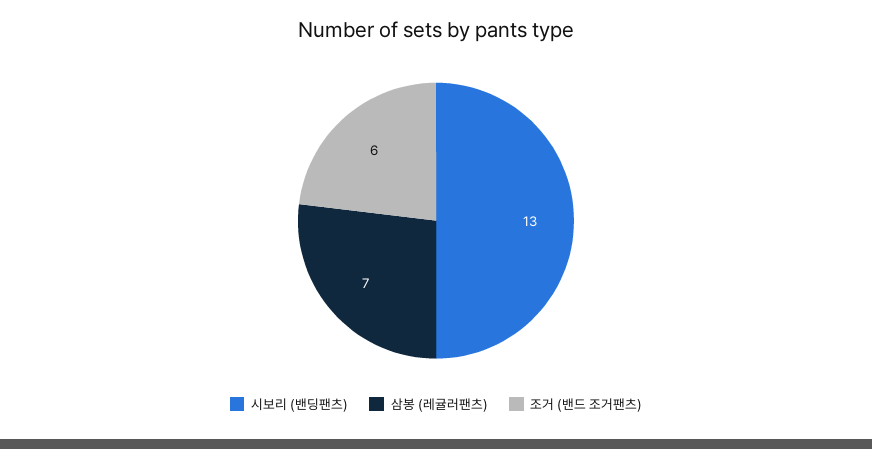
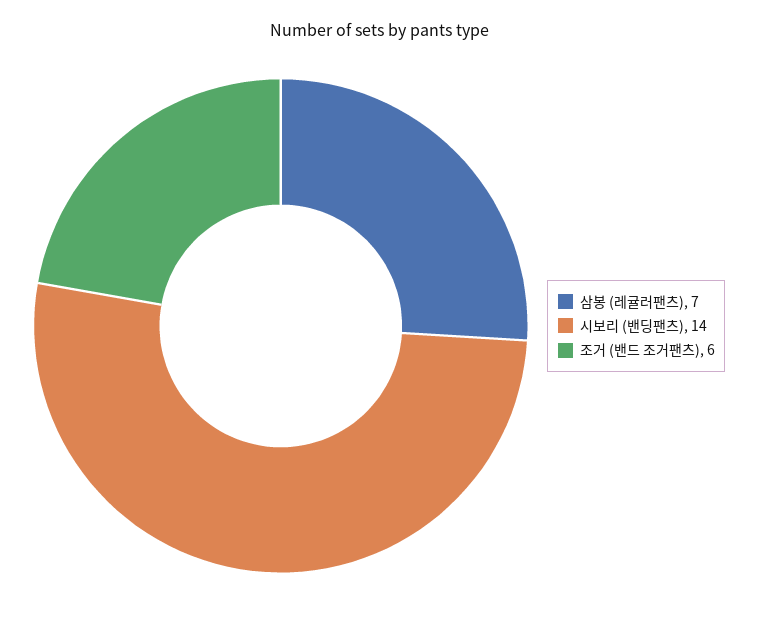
  {
-   "시보리 (밴딩팬츠)": 13,
+   "시보리 (밴딩팬츠)": 14,
    "삼봉 (레귤러팬츠)": 7,
    "조거 (밴드 조거팬츠)": 6
  }

